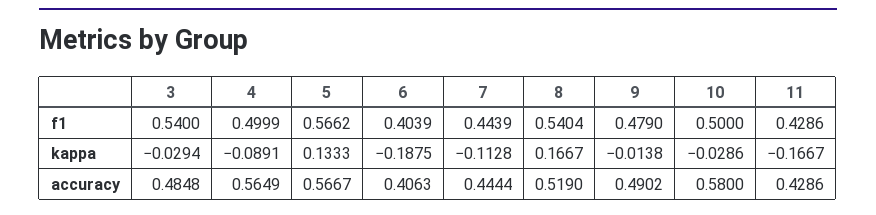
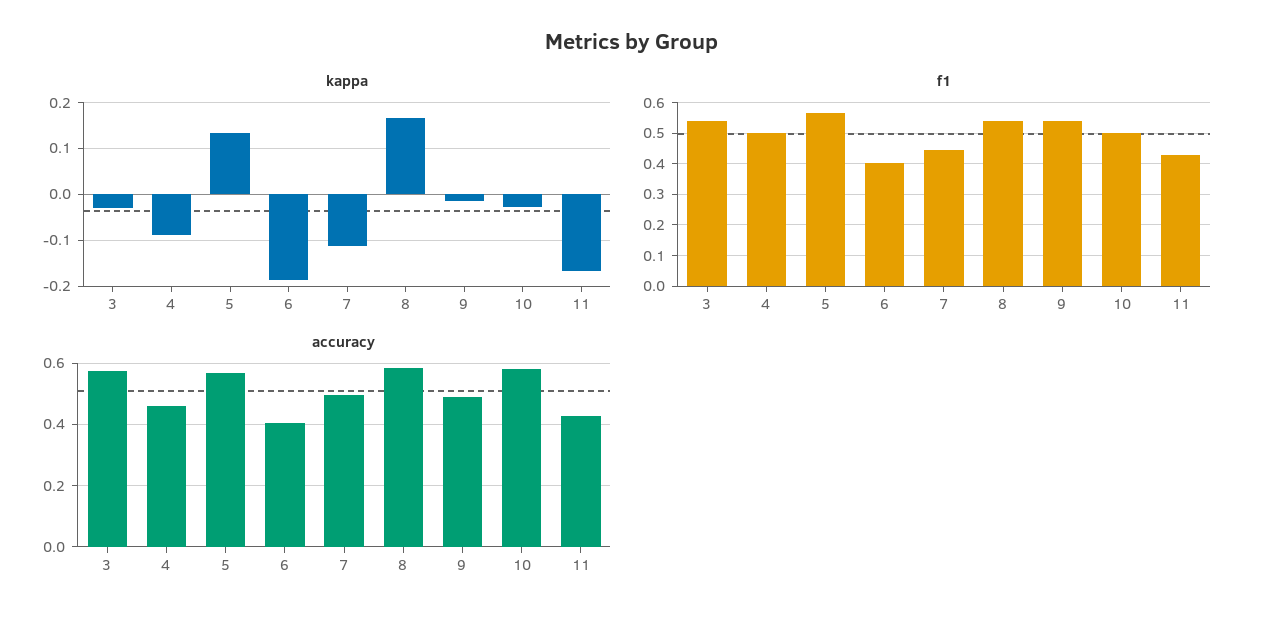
  {
    "f1": {
      "3": 0.54,
      "4": 0.4999,
      "5": 0.5662,
      "6": 0.4039,
      "7": 0.4439,
      "8": 0.5404,
-     "9": 0.479,
+     "9": 0.54,
      "10": 0.5,
      "11": 0.4286
    },
    "kappa": {
      "3": -0.0294,
      "4": -0.0891,
      "5": 0.1333,
      "6": -0.1875,
      "7": -0.1128,
      "8": 0.1667,
      "9": -0.0138,
      "10": -0.0286,
      "11": -0.1667
    },
    "accuracy": {
-     "3": 0.4848,
+     "3": 0.58,
-     "4": 0.5649,
+     "4": 0.46,
      "5": 0.5667,
      "6": 0.4063,
-     "7": 0.4444,
+     "7": 0.5,
-     "8": 0.519,
+     "8": 0.58,
      "9": 0.4902,
      "10": 0.58,
      "11": 0.4286
    }
  }

